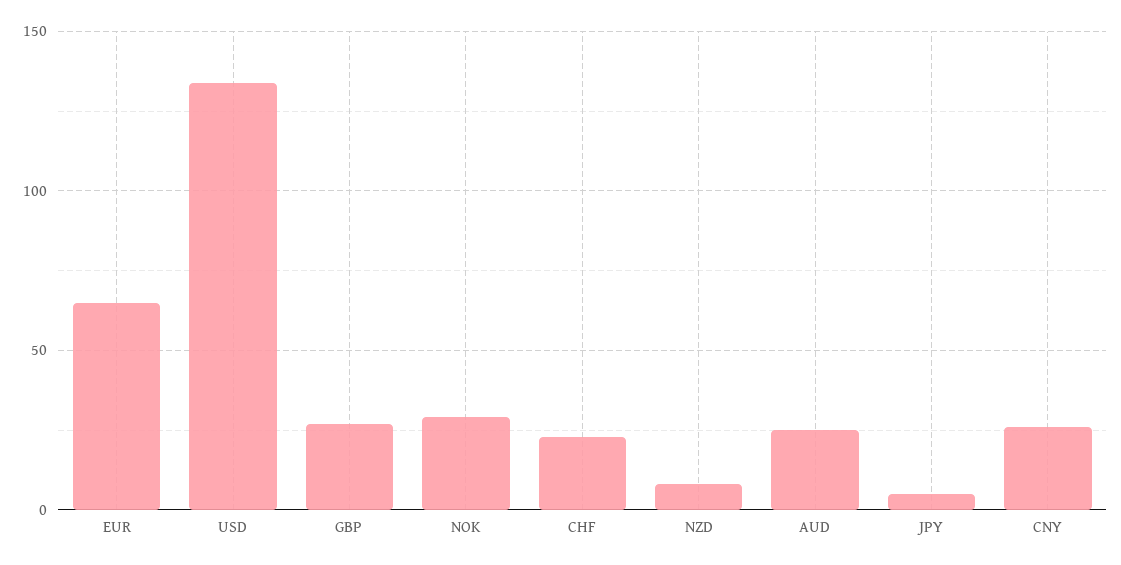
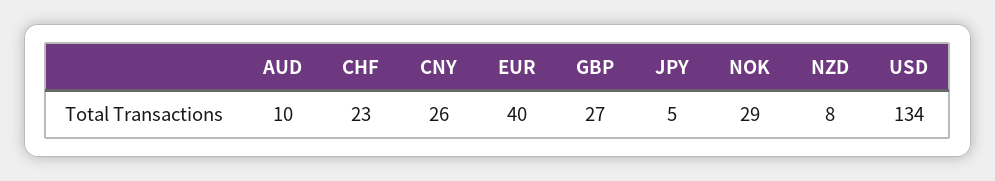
  {
-   "EUR": 65,
+   "EUR": 40,
    "USD": 134,
    "GBP": 27,
    "NOK": 29,
    "CHF": 23,
    "NZD": 8,
-   "AUD": 25,
+   "AUD": 10,
    "JPY": 5,
    "CNY": 26
  }

